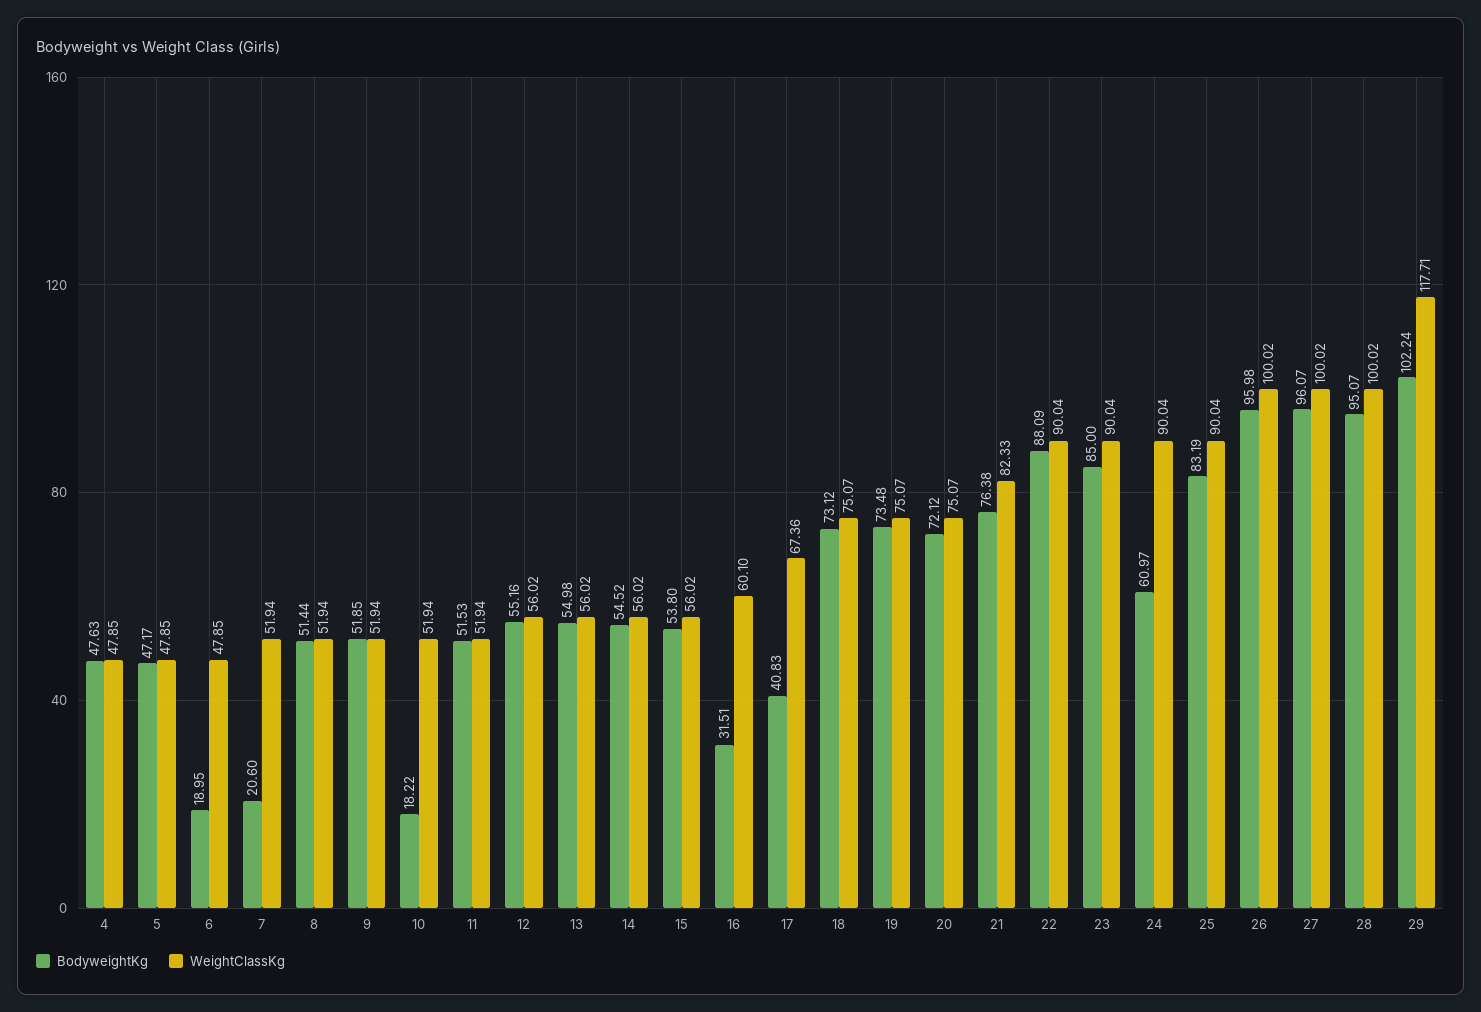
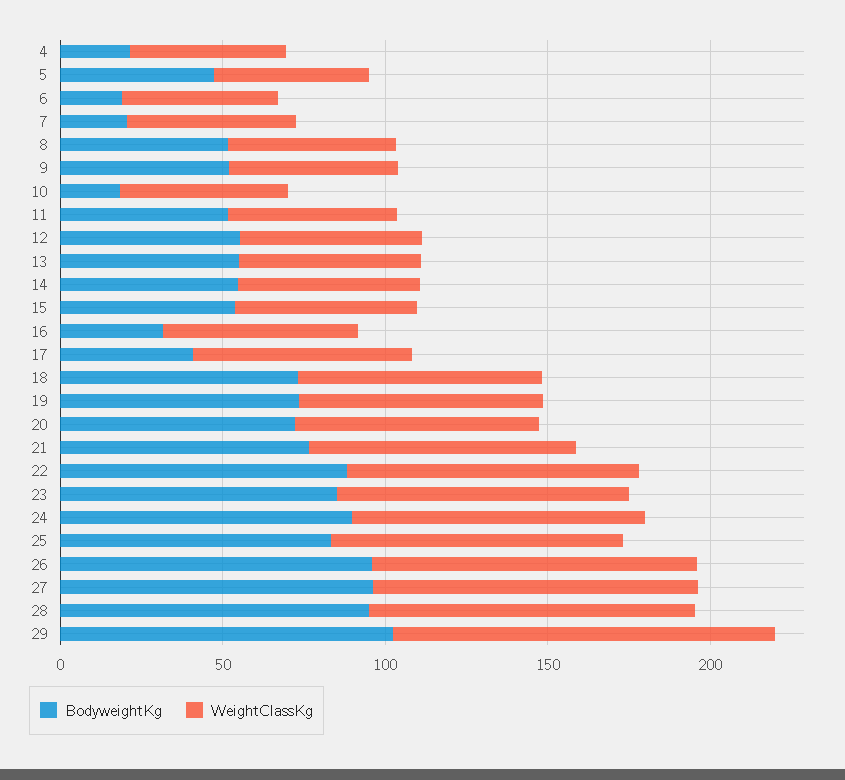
  {
    "BodyweightKg": {
-     "4": 47.63,
+     "4": 20,
      "5": 47.17,
      "6": 18.95,
      "7": 20.6,
      "8": 51.44,
      "9": 51.85,
      "10": 18.22,
      "11": 51.53,
      "12": 55.16,
      "13": 54.98,
      "14": 54.52,
      "15": 53.8,
      "16": 31.51,
      "17": 40.83,
      "18": 73.12,
      "19": 73.48,
      "20": 72.12,
      "21": 76.38,
      "22": 88.09,
      "23": 85,
-     "24": 60.97,
+     "24": 90,
      "25": 83.19,
      "26": 95.98,
      "27": 96.07,
      "28": 95.07,
      "29": 102.24
    },
    "WeightClassKg": {
      "4": 47.85,
      "5": 47.85,
      "6": 47.85,
      "7": 51.94,
      "8": 51.94,
      "9": 51.94,
      "10": 51.94,
      "11": 51.94,
      "12": 56.02,
      "13": 56.02,
      "14": 56.02,
      "15": 56.02,
      "16": 60.1,
      "17": 67.36,
      "18": 75.07,
      "19": 75.07,
      "20": 75.07,
      "21": 82.33,
      "22": 90.04,
      "23": 90.04,
      "24": 90.04,
      "25": 90.04,
      "26": 100.02,
      "27": 100.02,
      "28": 100.02,
      "29": 117.71
    }
  }

